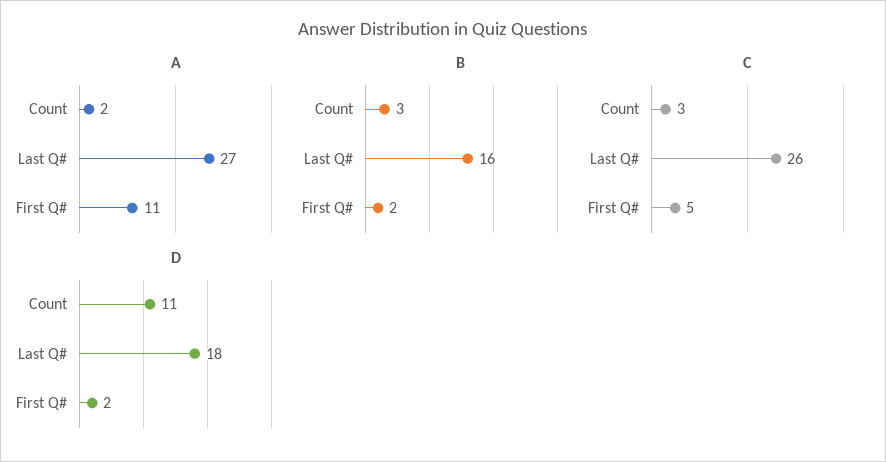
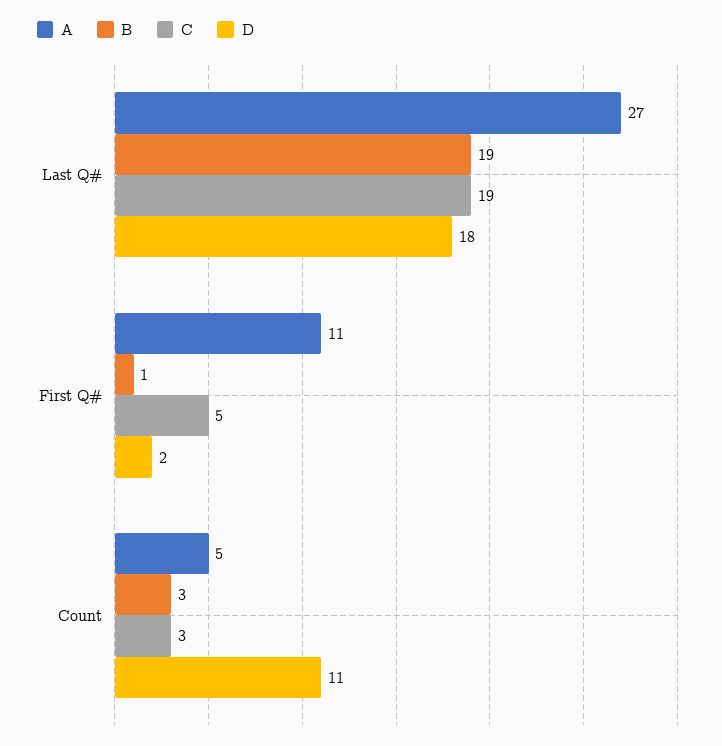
  {
    "A": {
-     "Count": 2,
+     "Count": 5,
      "Last Q#": 27,
      "First Q#": 11
    },
    "B": {
      "Count": 3,
-     "Last Q#": 16,
+     "Last Q#": 19,
-     "First Q#": 2
+     "First Q#": 1
    },
    "C": {
      "Count": 3,
-     "Last Q#": 26,
+     "Last Q#": 19,
      "First Q#": 5
    },
    "D": {
      "Count": 11,
      "Last Q#": 18,
      "First Q#": 2
    }
  }

